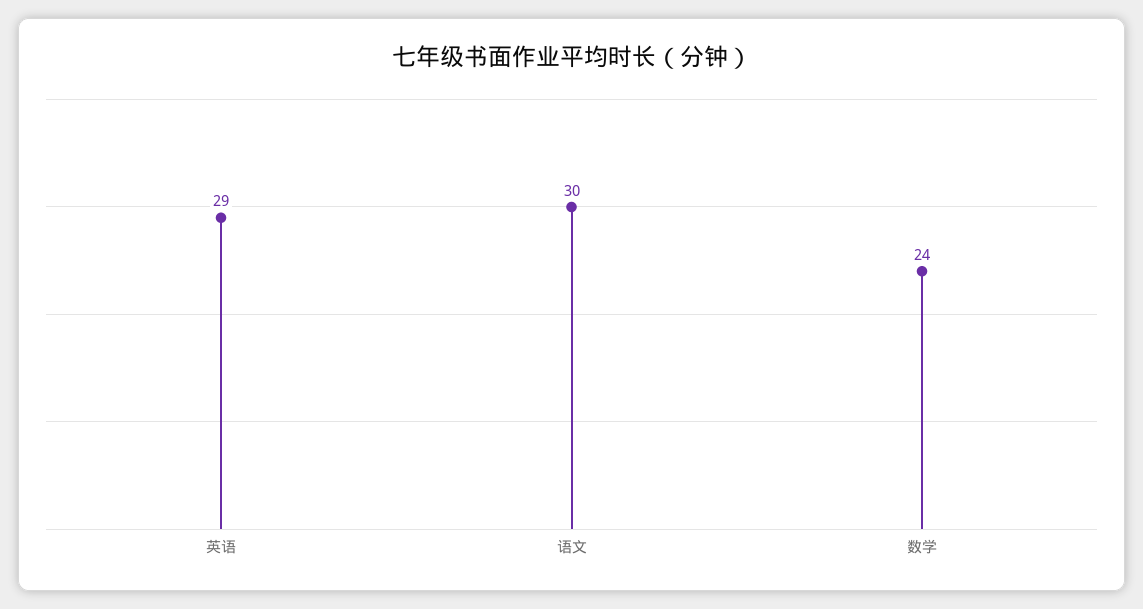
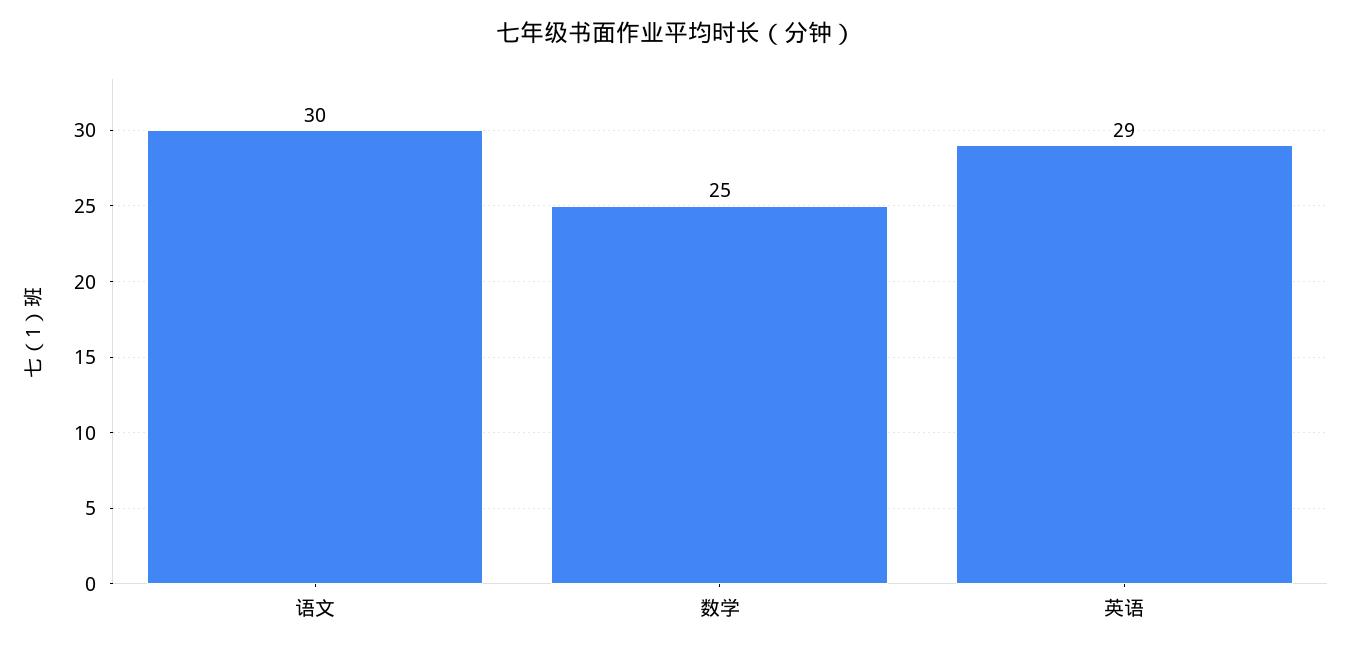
  {
    "英语": 29,
    "语文": 30,
-   "数学": 24
+   "数学": 25
  }

